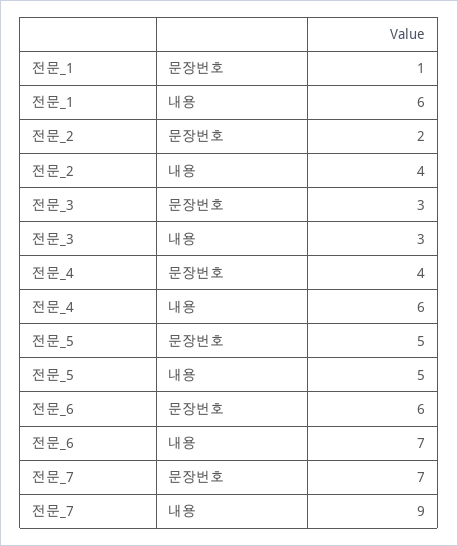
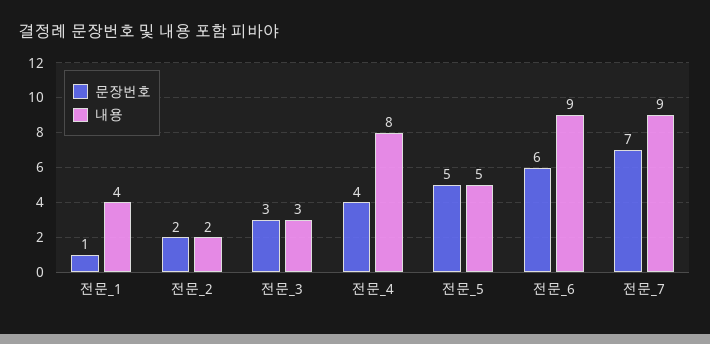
  {
    "문장번호": {
      "전문_1": 1,
      "전문_2": 2,
      "전문_3": 3,
      "전문_4": 4,
      "전문_5": 5,
      "전문_6": 6,
      "전문_7": 7
    },
    "내용": {
-     "전문_1": 6,
+     "전문_1": 4,
-     "전문_2": 4,
+     "전문_2": 2,
      "전문_3": 3,
-     "전문_4": 6,
+     "전문_4": 8,
      "전문_5": 5,
-     "전문_6": 7,
+     "전문_6": 9,
      "전문_7": 9
    }
  }

